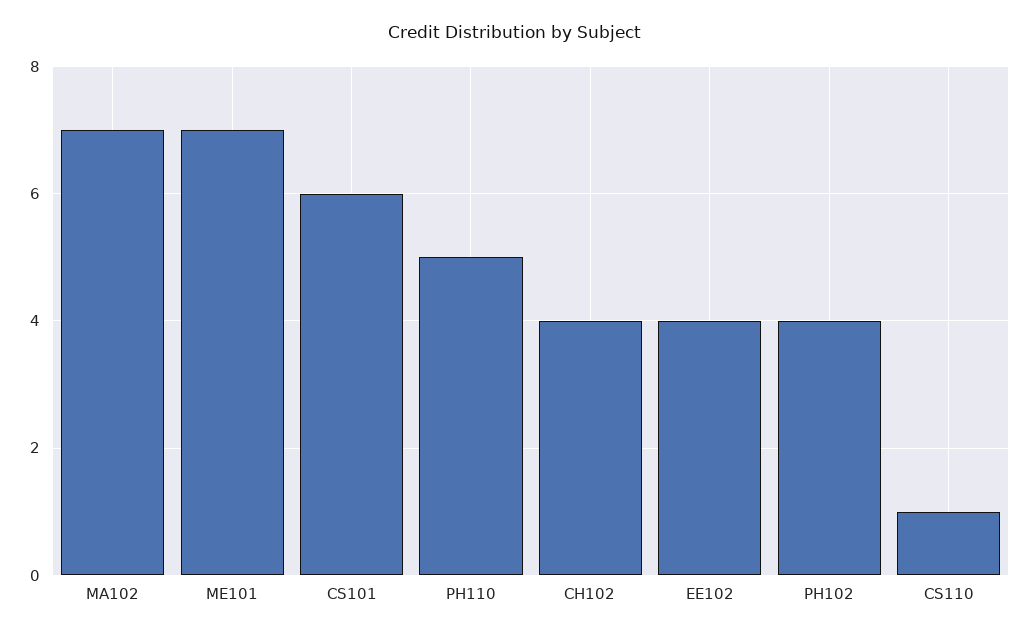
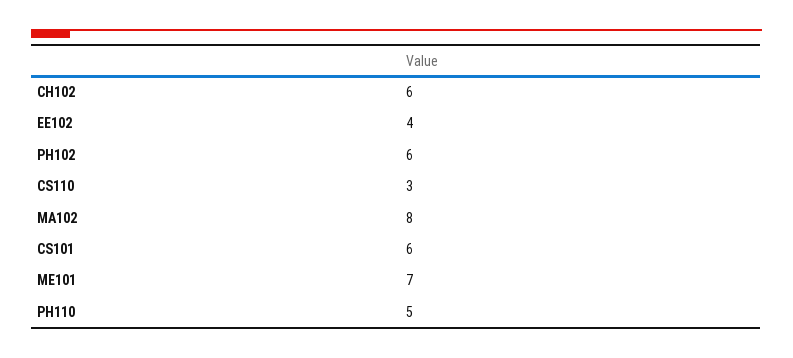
  {
-   "MA102": 7,
+   "MA102": 8,
    "ME101": 7,
    "CS101": 6,
    "PH110": 5,
-   "CH102": 4,
+   "CH102": 6,
    "EE102": 4,
-   "PH102": 4,
+   "PH102": 6,
-   "CS110": 1
+   "CS110": 3
  }

